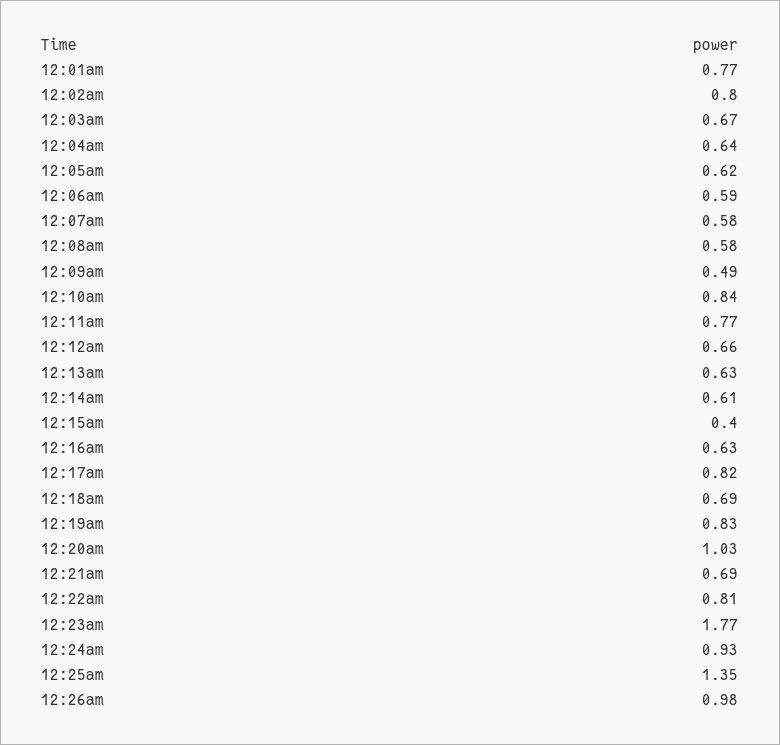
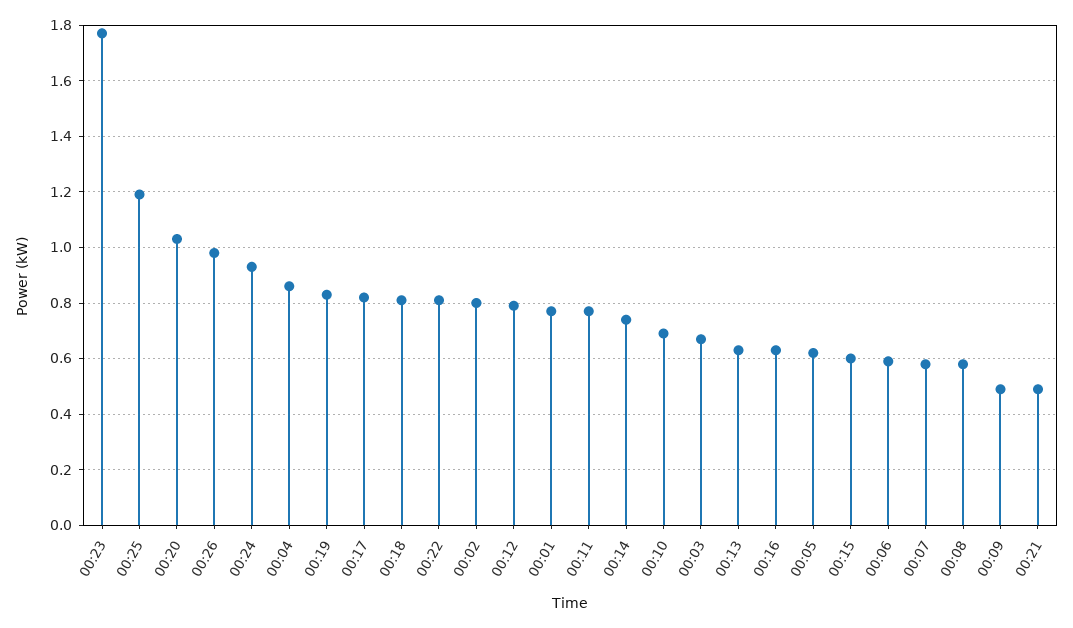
  {
    "12:01am": 0.77,
    "12:02am": 0.8,
    "12:03am": 0.67,
-   "12:04am": 0.64,
+   "12:04am": 0.85,
    "12:05am": 0.62,
    "12:06am": 0.59,
    "12:07am": 0.58,
    "12:08am": 0.58,
    "12:09am": 0.49,
-   "12:10am": 0.84,
+   "12:10am": 0.7,
    "12:11am": 0.77,
-   "12:12am": 0.66,
+   "12:12am": 0.8,
    "12:13am": 0.63,
-   "12:14am": 0.61,
+   "12:14am": 0.75,
-   "12:15am": 0.4,
+   "12:15am": 0.6,
    "12:16am": 0.63,
    "12:17am": 0.82,
-   "12:18am": 0.69,
+   "12:18am": 0.8,
    "12:19am": 0.83,
    "12:20am": 1.03,
-   "12:21am": 0.69,
+   "12:21am": 0.5,
    "12:22am": 0.81,
    "12:23am": 1.77,
    "12:24am": 0.93,
-   "12:25am": 1.35,
+   "12:25am": 1.2,
    "12:26am": 0.98
  }

